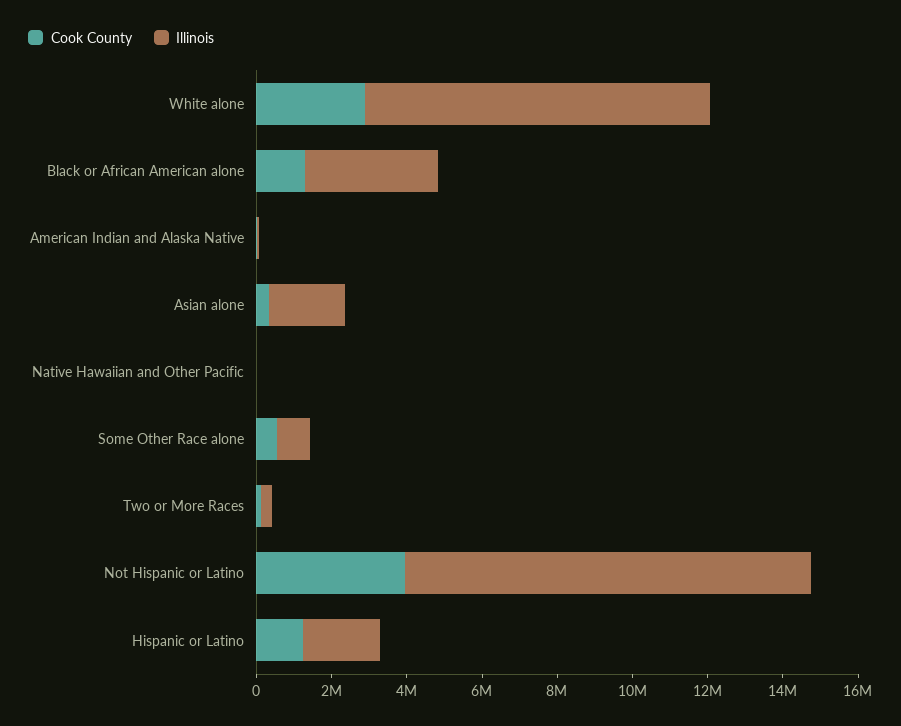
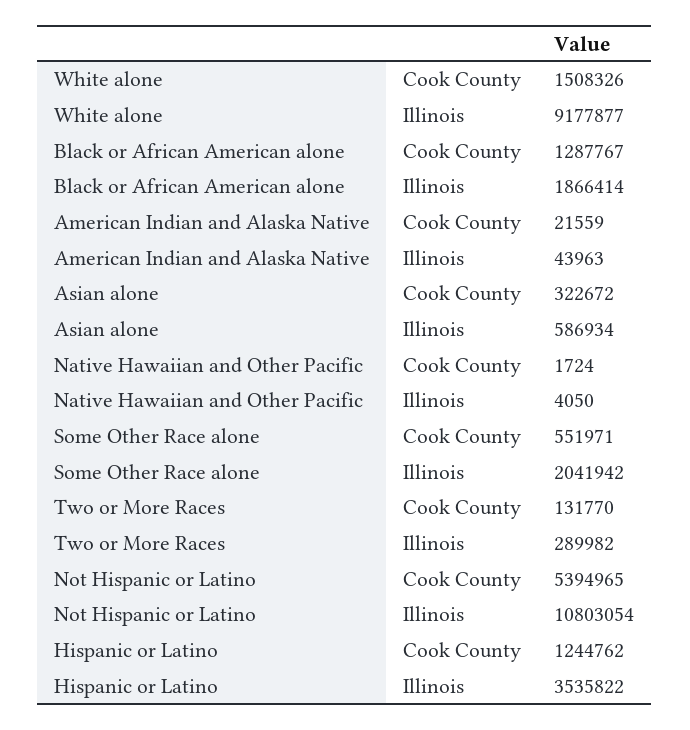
  {
    "Cook County": {
-     "White alone": 3000000,
+     "White alone": 1508326,
      "Black or African American alone": 1287767,
      "American Indian and Alaska Native": 21559,
      "Asian alone": 322672,
      "Native Hawaiian and Other Pacific": 1724,
      "Some Other Race alone": 551971,
      "Two or More Races": 131770,
-     "Not Hispanic or Latino": 4000000,
+     "Not Hispanic or Latino": 5394965,
      "Hispanic or Latino": 1244762
    },
    "Illinois": {
      "White alone": 9177877,
-     "Black or African American alone": 3500000,
+     "Black or African American alone": 1866414,
      "American Indian and Alaska Native": 43963,
-     "Asian alone": 2000000,
+     "Asian alone": 586934,
      "Native Hawaiian and Other Pacific": 4050,
-     "Some Other Race alone": 1000000,
+     "Some Other Race alone": 2041942,
      "Two or More Races": 289982,
      "Not Hispanic or Latino": 10803054,
-     "Hispanic or Latino": 2000000
+     "Hispanic or Latino": 3535822
    }
  }

